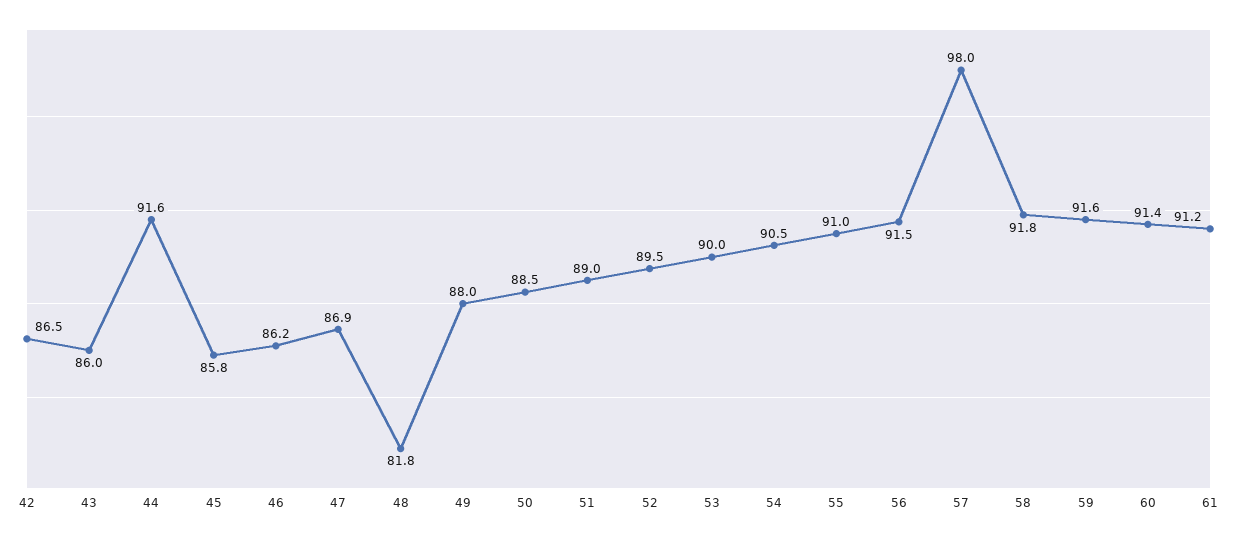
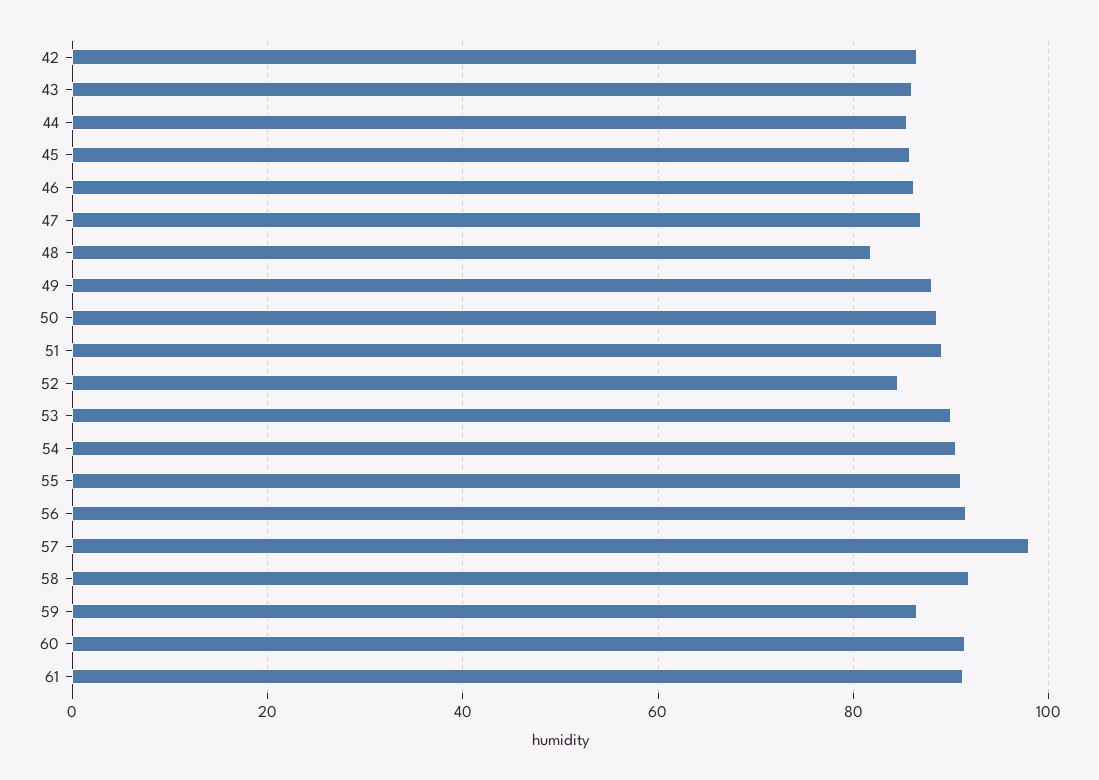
  {
    "42": 86.5,
    "43": 86,
-   "44": 91.6,
+   "44": 86,
    "45": 85.8,
    "46": 86.2,
    "47": 86.9,
    "48": 81.8,
    "49": 88,
    "50": 88.5,
    "51": 89,
-   "52": 89.5,
+   "52": 84,
    "53": 90,
    "54": 90.5,
    "55": 91,
    "56": 91.5,
    "57": 98,
    "58": 91.8,
-   "59": 91.6,
+   "59": 86,
    "60": 91.4,
    "61": 91.2
  }

